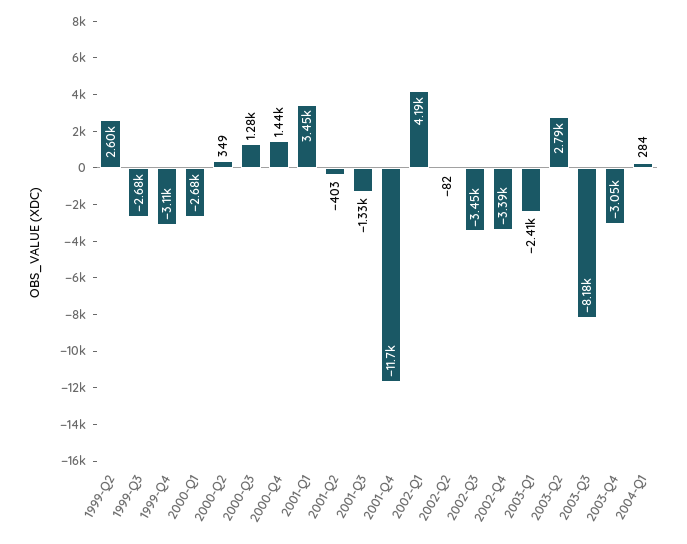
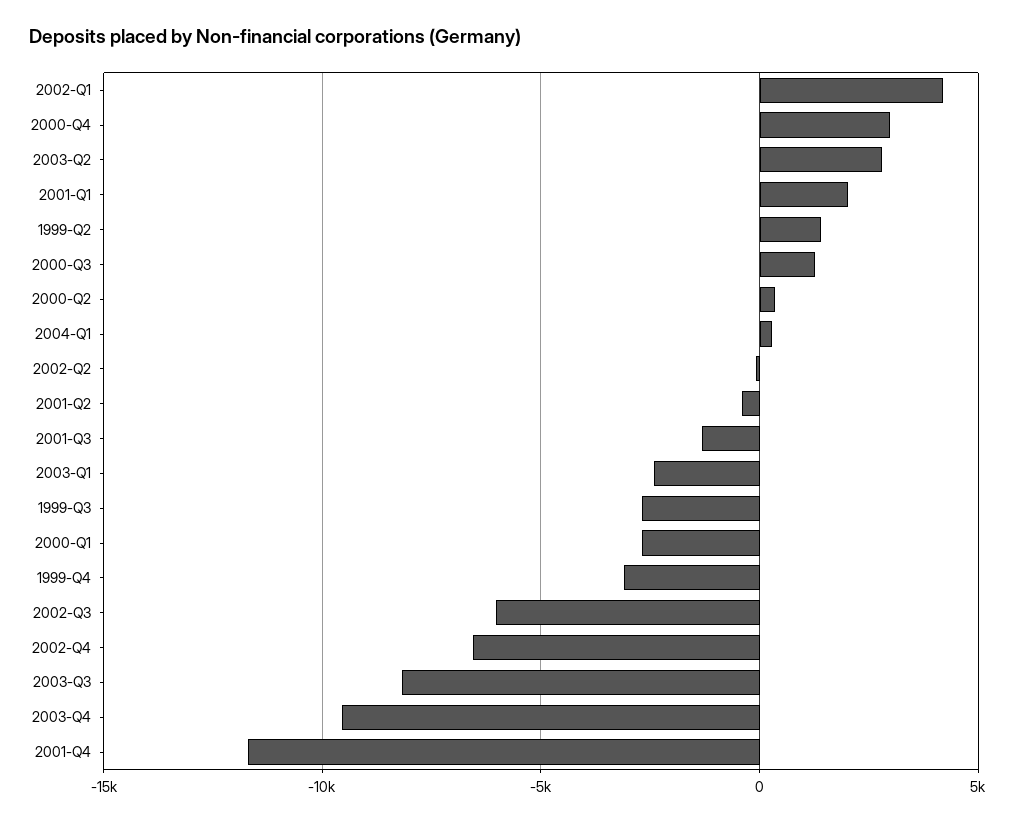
  {
-   "1999-Q2": 2600,
+   "1999-Q2": 1500,
    "1999-Q3": -2680,
    "1999-Q4": -3110,
    "2000-Q1": -2680,
    "2000-Q2": 349,
    "2000-Q3": 1280,
-   "2000-Q4": 1440,
+   "2000-Q4": 3000,
-   "2001-Q1": 3450,
+   "2001-Q1": 2000,
    "2001-Q2": -403,
    "2001-Q3": -1330,
    "2001-Q4": -11700,
    "2002-Q1": 4190,
    "2002-Q2": -82,
-   "2002-Q3": -3450,
+   "2002-Q3": -6000,
-   "2002-Q4": -3390,
+   "2002-Q4": -6500,
    "2003-Q1": -2410,
    "2003-Q2": 2790,
    "2003-Q3": -8180,
-   "2003-Q4": -3050,
+   "2003-Q4": -9500,
    "2004-Q1": 284
  }

